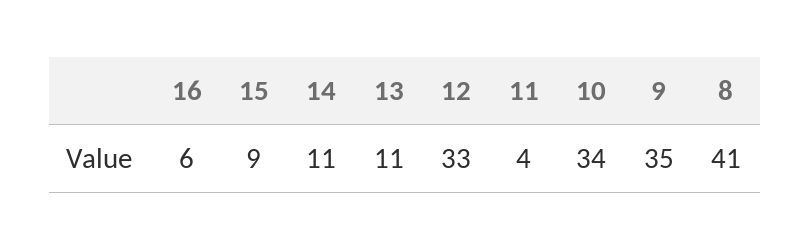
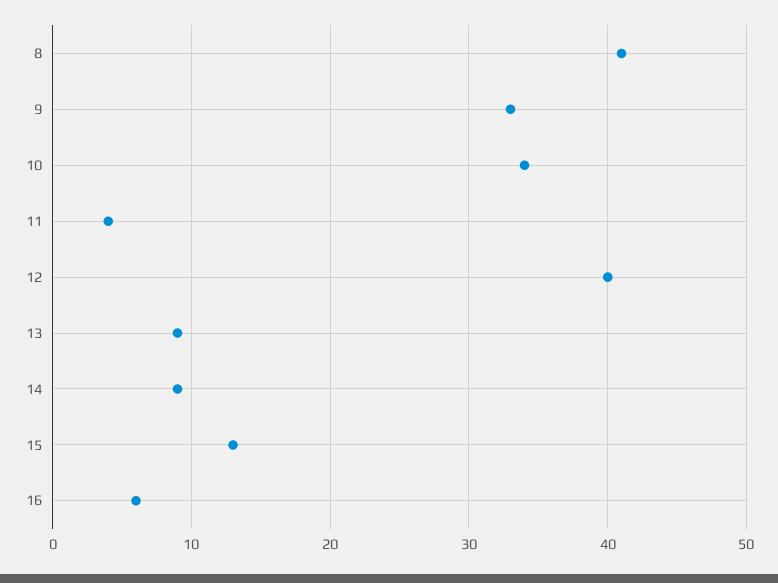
  {
    "16": 6,
-   "15": 9,
+   "15": 13,
-   "14": 11,
+   "14": 9,
-   "13": 11,
+   "13": 9,
-   "12": 33,
+   "12": 40,
    "11": 4,
    "10": 34,
-   "9": 35,
+   "9": 33,
    "8": 41
  }

